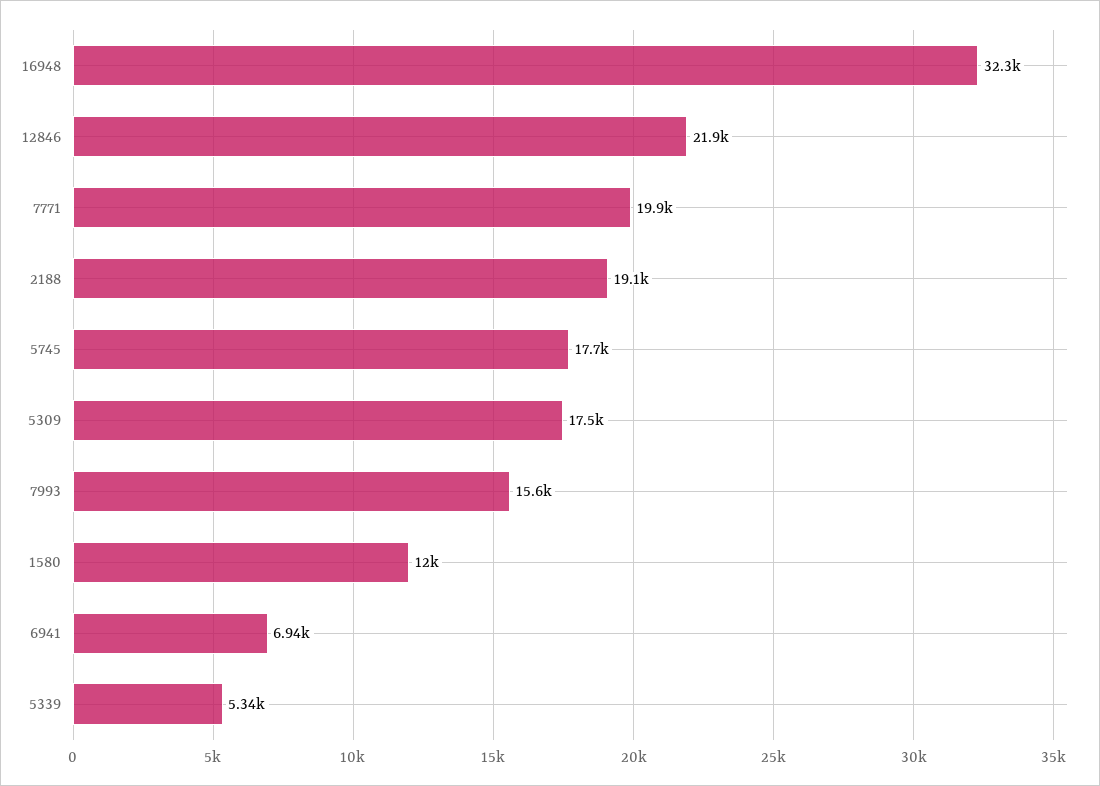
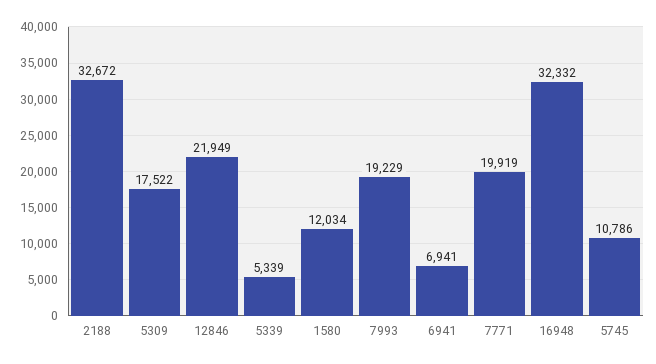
  {
    "16948": 32332,
    "12846": 21949,
    "7771": 19919,
-   "2188": 19100,
+   "2188": 32672,
-   "5745": 17700,
+   "5745": 10786,
    "5309": 17522,
-   "7993": 15600,
+   "7993": 19229,
    "1580": 12034,
    "6941": 6941,
    "5339": 5339
  }

